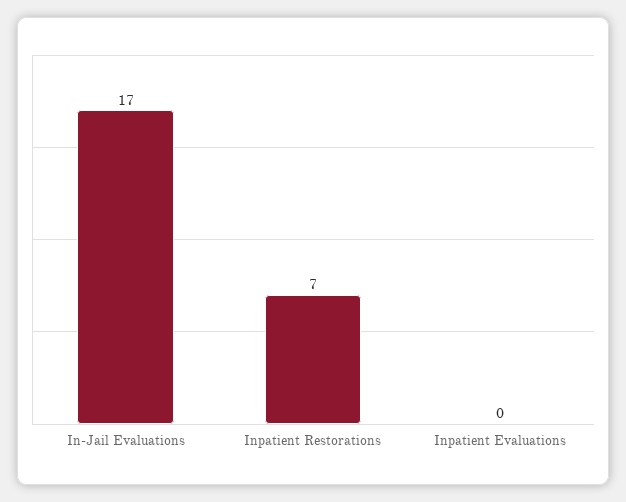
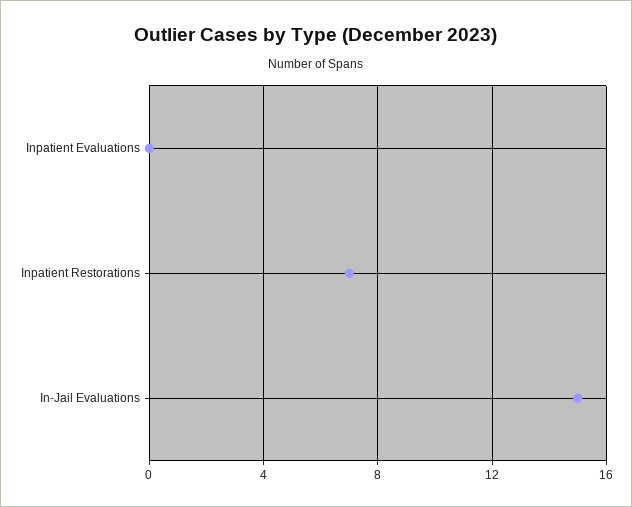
  {
-   "In-Jail Evaluations": 17,
+   "In-Jail Evaluations": 15,
    "Inpatient Restorations": 7,
    "Inpatient Evaluations": 0
  }

